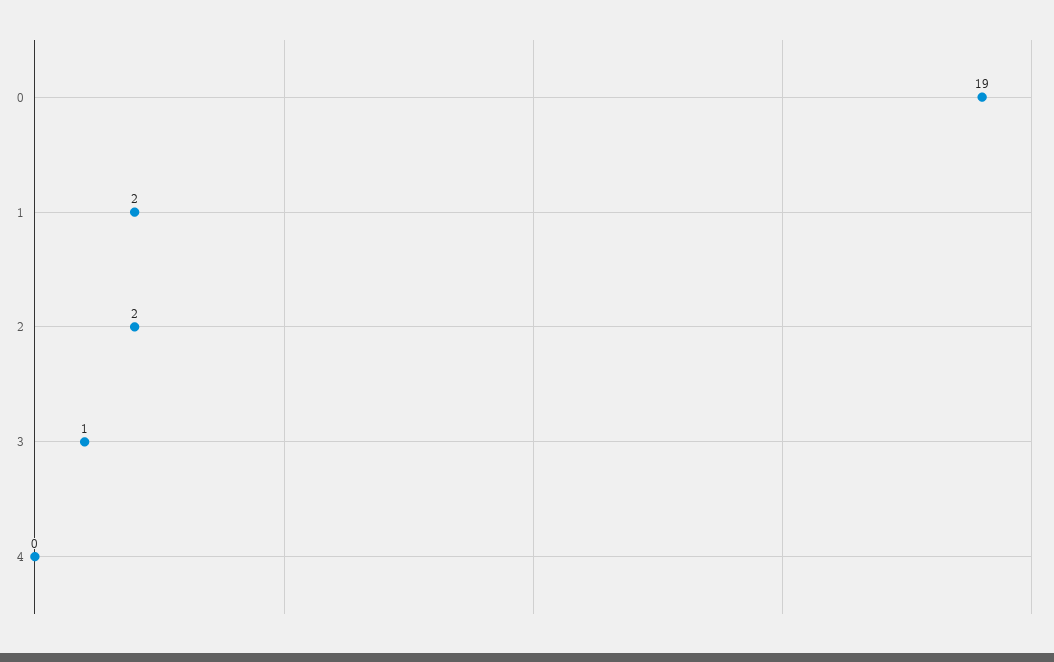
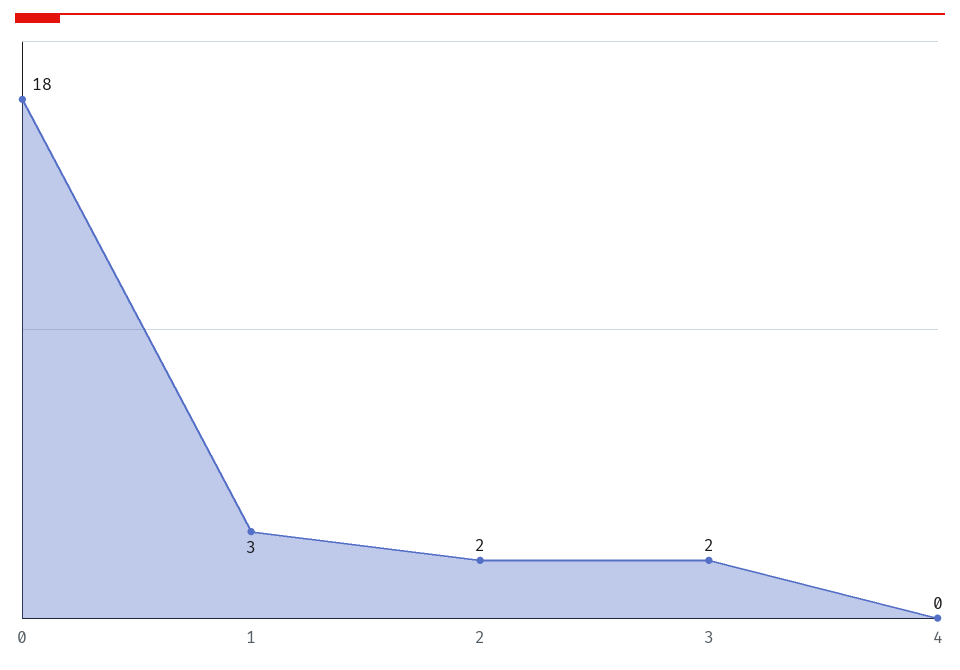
  {
-   "0": 19,
+   "0": 18,
-   "1": 2,
+   "1": 3,
    "2": 2,
-   "3": 1,
+   "3": 2,
    "4": 0
  }

